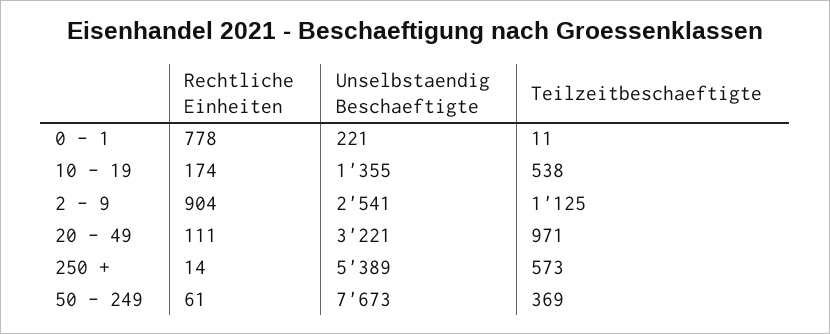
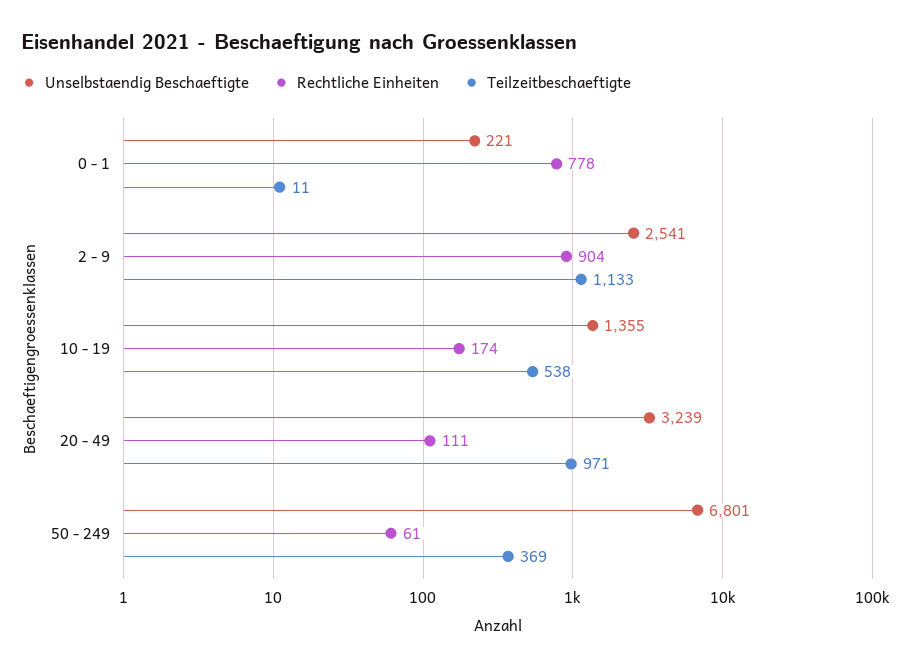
  {
    "Rechtliche Einheiten": {
      "0 - 1": 778,
      "10 - 19": 174,
      "2 - 9": 904,
      "20 - 49": 111,
-     "250 +": 14,
      "50 - 249": 61
    },
    "Unselbstaendig Beschaeftigte": {
      "0 - 1": 221,
      "10 - 19": 1355,
      "2 - 9": 2541,
-     "20 - 49": 3221,
+     "20 - 49": 3239,
-     "250 +": 5389,
-     "50 - 249": 7673
+     "50 - 249": 6801
    },
    "Teilzeitbeschaeftigte": {
      "0 - 1": 11,
      "10 - 19": 538,
-     "2 - 9": 1125,
+     "2 - 9": 1133,
      "20 - 49": 971,
-     "250 +": 573,
      "50 - 249": 369
    }
  }

